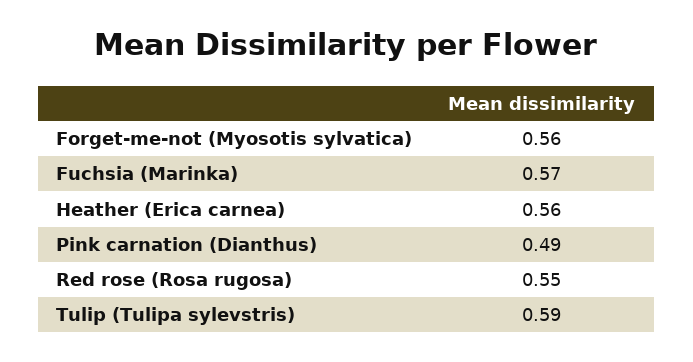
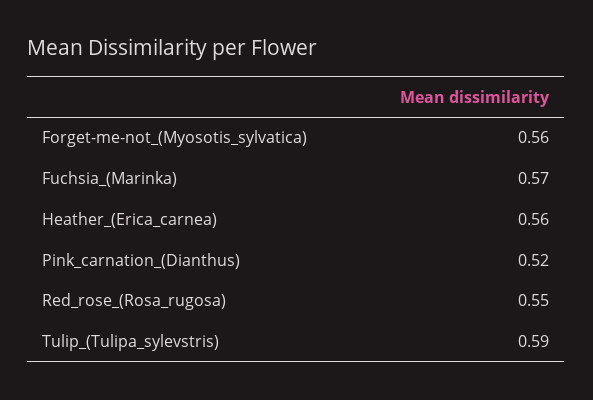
  {
    "Forget-me-not (Myosotis sylvatica)": 0.56,
    "Fuchsia (Marinka)": 0.57,
    "Heather (Erica carnea)": 0.56,
-   "Pink carnation (Dianthus)": 0.49,
+   "Pink carnation (Dianthus)": 0.52,
    "Red rose (Rosa rugosa)": 0.55,
    "Tulip (Tulipa sylevstris)": 0.59
  }

